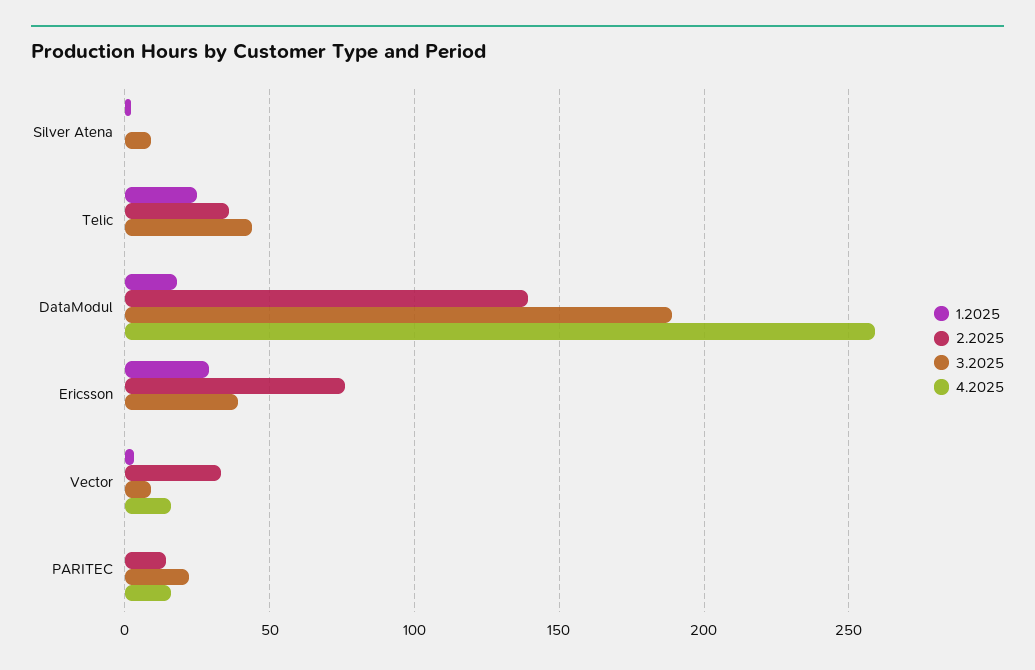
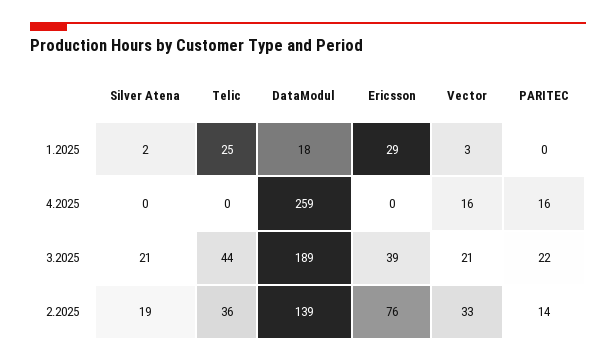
  {
    "1.2025": {
      "Silver Atena": 2,
      "Telic": 25,
      "DataModul": 18,
      "Ericsson": 29,
      "Vector": 3,
      "PARITEC": 0
    },
    "2.2025": {
-     "Silver Atena": 0,
+     "Silver Atena": 19,
      "Telic": 36,
      "DataModul": 139,
      "Ericsson": 76,
      "Vector": 33,
      "PARITEC": 14
    },
    "3.2025": {
-     "Silver Atena": 10,
+     "Silver Atena": 21,
      "Telic": 44,
      "DataModul": 189,
      "Ericsson": 39,
-     "Vector": 10,
+     "Vector": 21,
      "PARITEC": 22
    },
    "4.2025": {
      "Silver Atena": 0,
      "Telic": 0,
      "DataModul": 259,
      "Ericsson": 0,
      "Vector": 16,
      "PARITEC": 16
    }
  }

